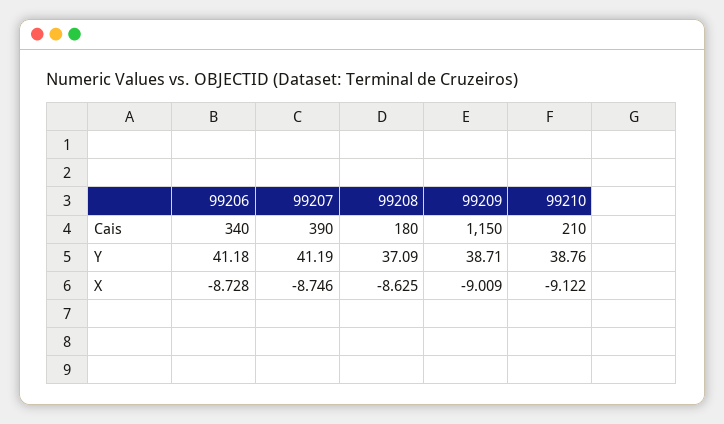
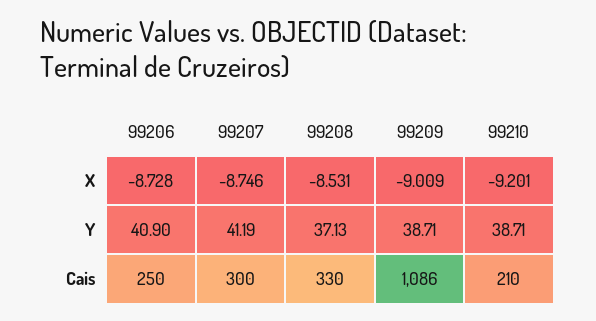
  {
    "99206": {
-     "Cais": 340,
+     "Cais": 250,
-     "Y": 41.18,
+     "Y": 40.9,
      "X": -8.728
    },
    "99207": {
-     "Cais": 390,
+     "Cais": 300,
      "Y": 41.19,
      "X": -8.746
    },
    "99208": {
-     "Cais": 180,
+     "Cais": 330,
-     "Y": 37.09,
+     "Y": 37.13,
-     "X": -8.625
+     "X": -8.531
    },
    "99209": {
-     "Cais": 1150,
+     "Cais": 1086,
      "Y": 38.71,
      "X": -9.009
    },
    "99210": {
      "Cais": 210,
-     "Y": 38.76,
+     "Y": 38.71,
-     "X": -9.122
+     "X": -9.201
    }
  }

